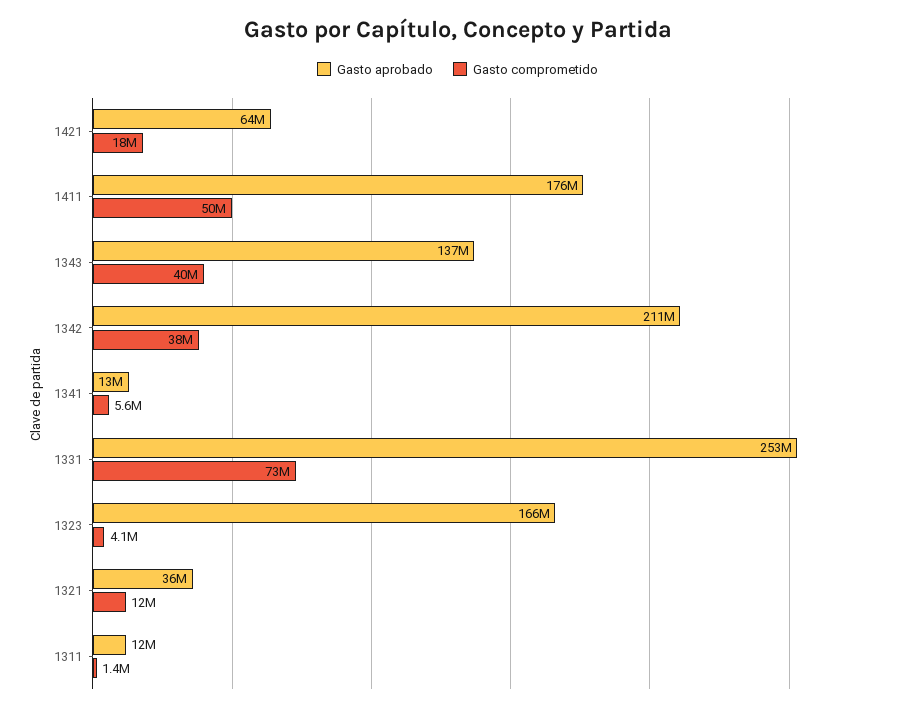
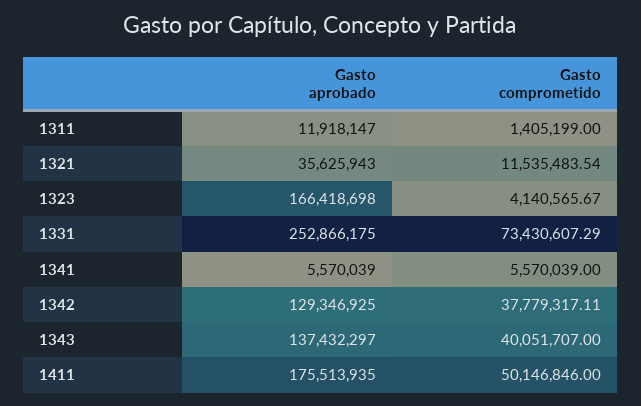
  {
    "Gasto aprobado": {
-     "1421": 64000000,
      "1411": 175513935,
      "1343": 137432297,
-     "1342": 211000000,
+     "1342": 129346925,
-     "1341": 13000000,
+     "1341": 5570039,
      "1331": 252866175,
      "1323": 166418698,
      "1321": 35625943,
      "1311": 11918147
    },
    "Gasto comprometido": {
-     "1421": 18000000,
      "1411": 50146846,
      "1343": 40051707,
      "1342": 37779317.11,
      "1341": 5570039,
      "1331": 73430607.29,
      "1323": 4140565.67,
      "1321": 11535483.54,
      "1311": 1405199
    }
  }

